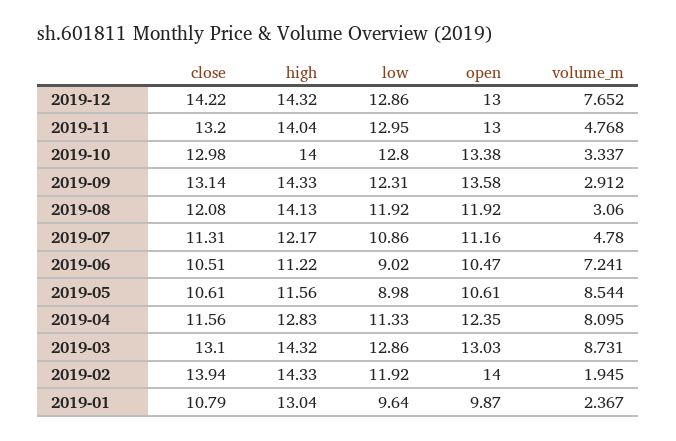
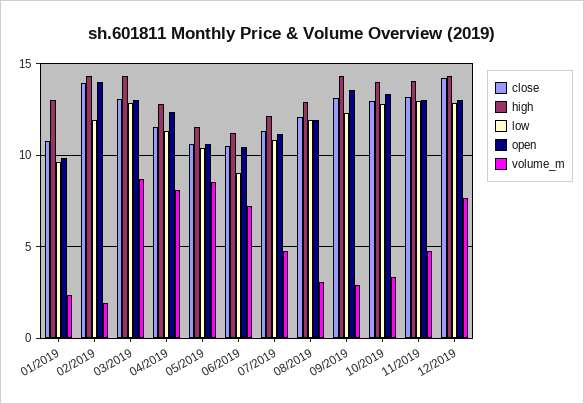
  {
    "close": {
      "2019-12": 14.22,
      "2019-11": 13.2,
      "2019-10": 12.98,
      "2019-09": 13.14,
      "2019-08": 12.08,
      "2019-07": 11.31,
      "2019-06": 10.51,
      "2019-05": 10.61,
      "2019-04": 11.56,
      "2019-03": 13.1,
      "2019-02": 13.94,
      "2019-01": 10.79
    },
    "high": {
      "2019-12": 14.32,
      "2019-11": 14.04,
      "2019-10": 14,
      "2019-09": 14.33,
-     "2019-08": 14.13,
+     "2019-08": 13,
      "2019-07": 12.17,
      "2019-06": 11.22,
      "2019-05": 11.56,
      "2019-04": 12.83,
      "2019-03": 14.32,
      "2019-02": 14.33,
      "2019-01": 13.04
    },
    "low": {
      "2019-12": 12.86,
      "2019-11": 12.95,
      "2019-10": 12.8,
      "2019-09": 12.31,
      "2019-08": 11.92,
      "2019-07": 10.86,
      "2019-06": 9.02,
-     "2019-05": 8.98,
+     "2019-05": 10.5,
      "2019-04": 11.33,
      "2019-03": 12.86,
      "2019-02": 11.92,
      "2019-01": 9.64
    },
    "open": {
      "2019-12": 13,
      "2019-11": 13,
      "2019-10": 13.38,
      "2019-09": 13.58,
      "2019-08": 11.92,
      "2019-07": 11.16,
      "2019-06": 10.47,
      "2019-05": 10.61,
      "2019-04": 12.35,
      "2019-03": 13.03,
      "2019-02": 14,
      "2019-01": 9.87
    },
    "volume_m": {
      "2019-12": 7.652,
      "2019-11": 4.768,
      "2019-10": 3.337,
      "2019-09": 2.912,
      "2019-08": 3.06,
      "2019-07": 4.78,
      "2019-06": 7.241,
      "2019-05": 8.544,
      "2019-04": 8.095,
      "2019-03": 8.731,
      "2019-02": 1.945,
      "2019-01": 2.367
    }
  }

